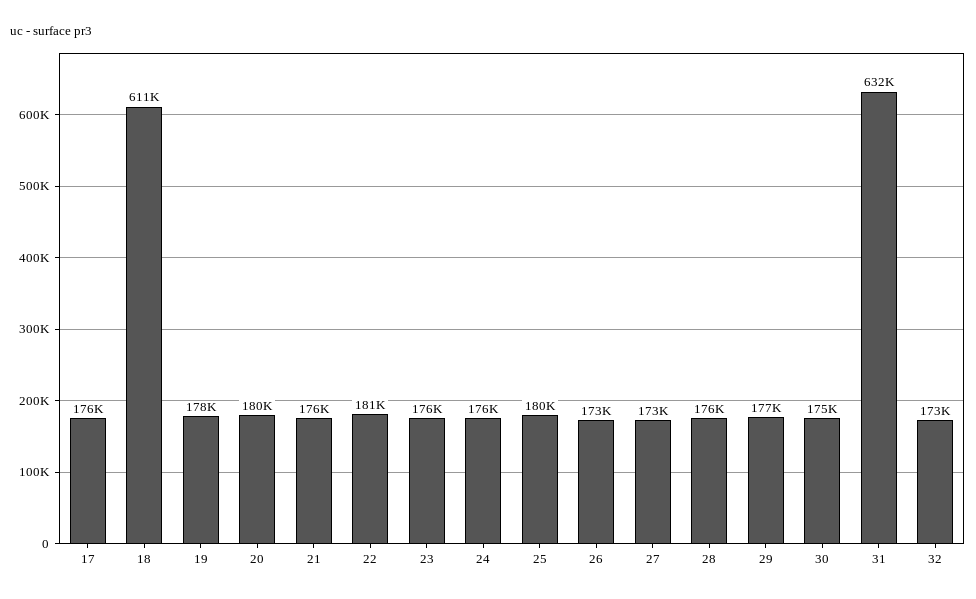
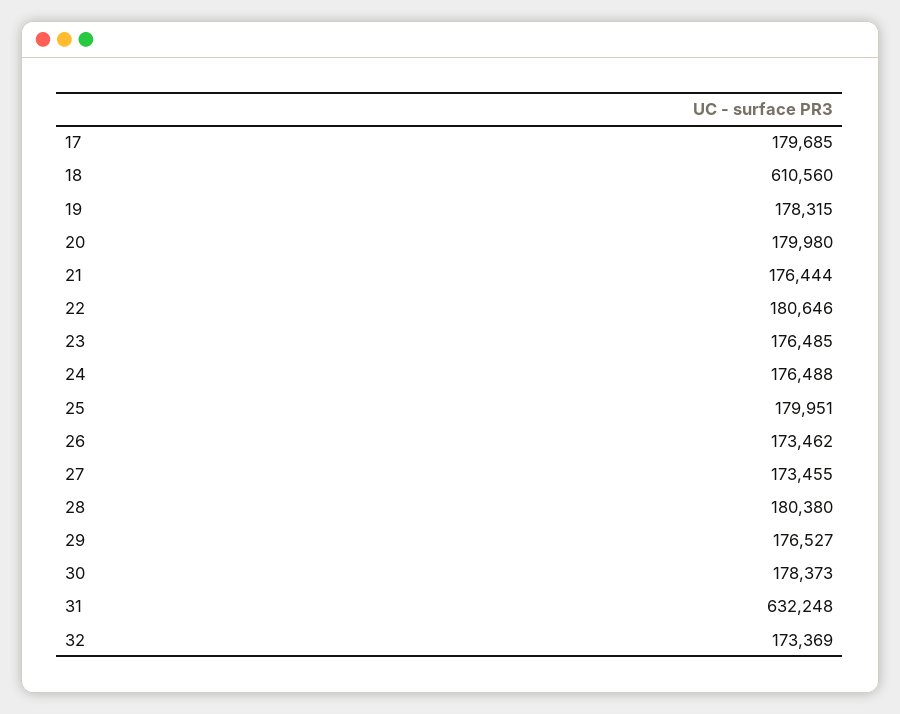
  {
-   "17": 176000,
+   "17": 179685,
    "18": 610560,
    "19": 178315,
    "20": 179980,
    "21": 176444,
    "22": 180646,
    "23": 176485,
    "24": 176488,
    "25": 179951,
    "26": 173462,
    "27": 173455,
-   "28": 176000,
+   "28": 180380,
    "29": 176527,
-   "30": 175000,
+   "30": 178373,
    "31": 632248,
    "32": 173369
  }

